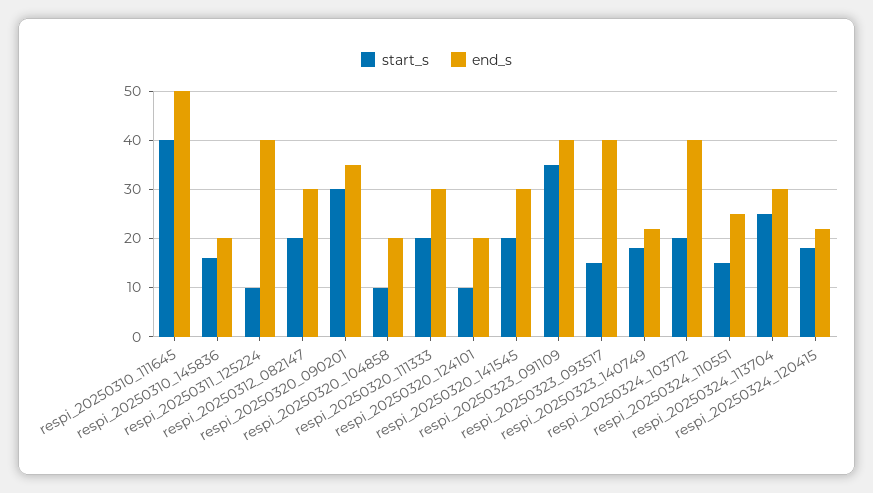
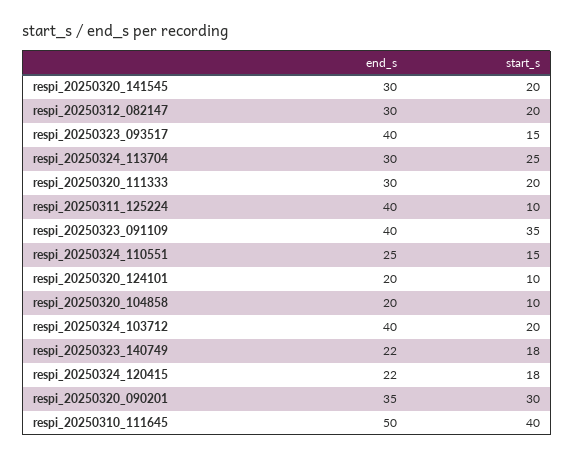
  {
    "start_s": {
      "respi_20250310_111645": 40,
-     "respi_20250310_145836": 15,
      "respi_20250311_125224": 10,
      "respi_20250312_082147": 20,
      "respi_20250320_090201": 30,
      "respi_20250320_104858": 10,
      "respi_20250320_111333": 20,
      "respi_20250320_124101": 10,
      "respi_20250320_141545": 20,
      "respi_20250323_091109": 35,
      "respi_20250323_093517": 15,
      "respi_20250323_140749": 18,
      "respi_20250324_103712": 20,
      "respi_20250324_110551": 15,
      "respi_20250324_113704": 25,
      "respi_20250324_120415": 18
    },
    "end_s": {
      "respi_20250310_111645": 50,
-     "respi_20250310_145836": 20,
      "respi_20250311_125224": 40,
      "respi_20250312_082147": 30,
      "respi_20250320_090201": 35,
      "respi_20250320_104858": 20,
      "respi_20250320_111333": 30,
      "respi_20250320_124101": 20,
      "respi_20250320_141545": 30,
      "respi_20250323_091109": 40,
      "respi_20250323_093517": 40,
      "respi_20250323_140749": 22,
      "respi_20250324_103712": 40,
      "respi_20250324_110551": 25,
      "respi_20250324_113704": 30,
      "respi_20250324_120415": 22
    }
  }

